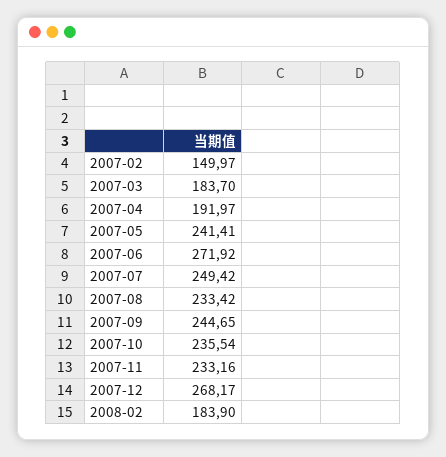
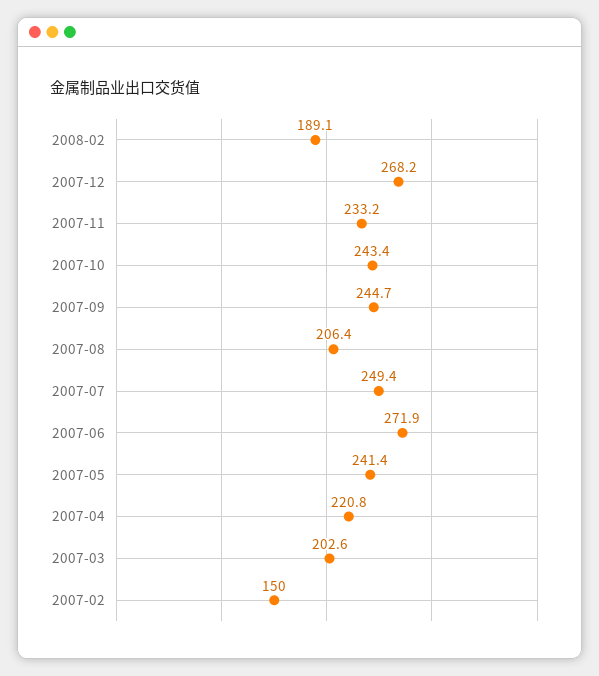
  {
    "2007-02": 149.97,
-   "2007-03": 183.7,
+   "2007-03": 202.6,
-   "2007-04": 191.97,
+   "2007-04": 220.8,
    "2007-05": 241.41,
    "2007-06": 271.92,
    "2007-07": 249.42,
-   "2007-08": 233.42,
+   "2007-08": 206.4,
    "2007-09": 244.65,
-   "2007-10": 235.54,
+   "2007-10": 243.4,
    "2007-11": 233.16,
    "2007-12": 268.17,
-   "2008-02": 183.9
+   "2008-02": 189.1
  }

